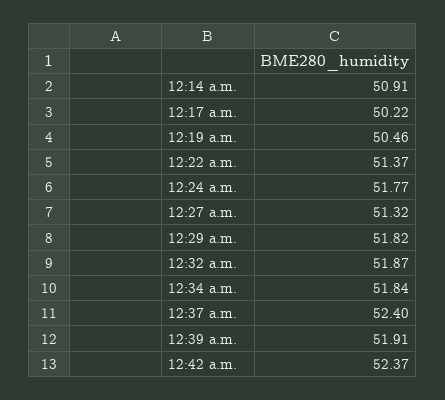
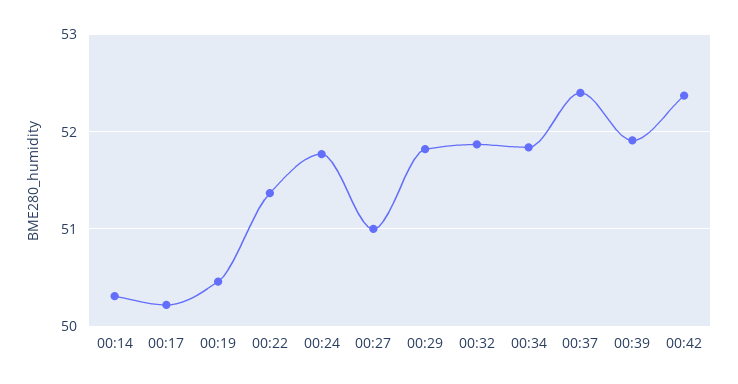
  {
-   "12:14 a.m.": 50.91,
+   "12:14 a.m.": 50.3,
    "12:17 a.m.": 50.22,
    "12:19 a.m.": 50.46,
    "12:22 a.m.": 51.37,
    "12:24 a.m.": 51.77,
-   "12:27 a.m.": 51.32,
+   "12:27 a.m.": 51,
    "12:29 a.m.": 51.82,
    "12:32 a.m.": 51.87,
    "12:34 a.m.": 51.84,
    "12:37 a.m.": 52.4,
    "12:39 a.m.": 51.91,
    "12:42 a.m.": 52.37
  }

